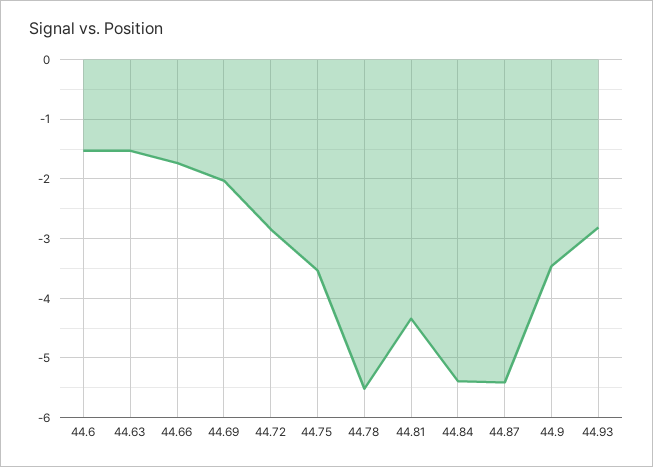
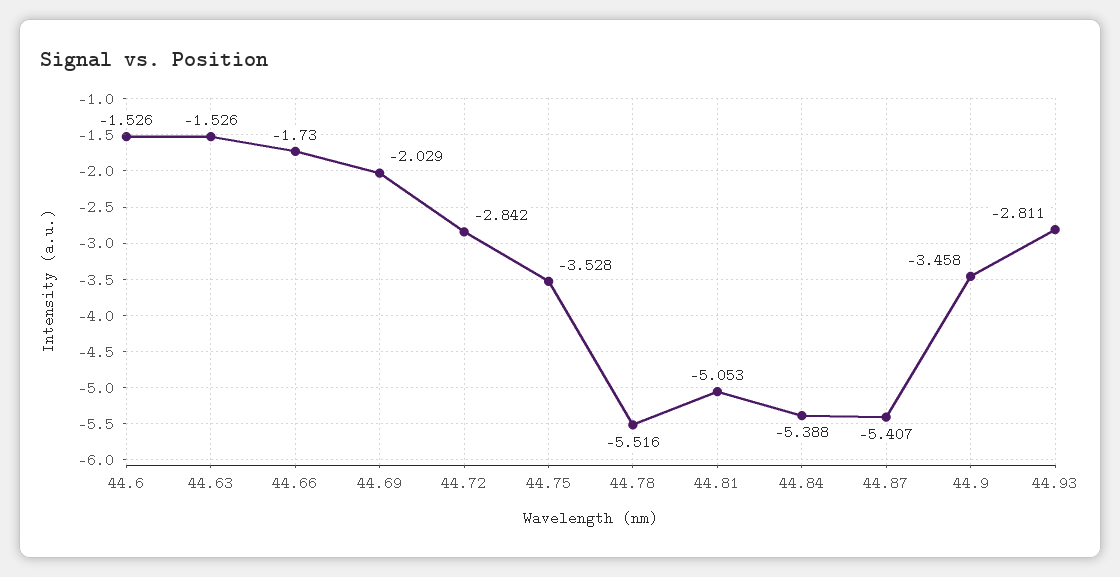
  {
    "44.6": -1.526,
    "44.63": -1.526,
    "44.66": -1.73,
    "44.69": -2.029,
    "44.72": -2.842,
    "44.75": -3.528,
    "44.78": -5.516,
-   "44.81": -4.4,
+   "44.81": -5.053,
    "44.84": -5.388,
    "44.87": -5.407,
    "44.9": -3.458,
    "44.93": -2.811
  }

